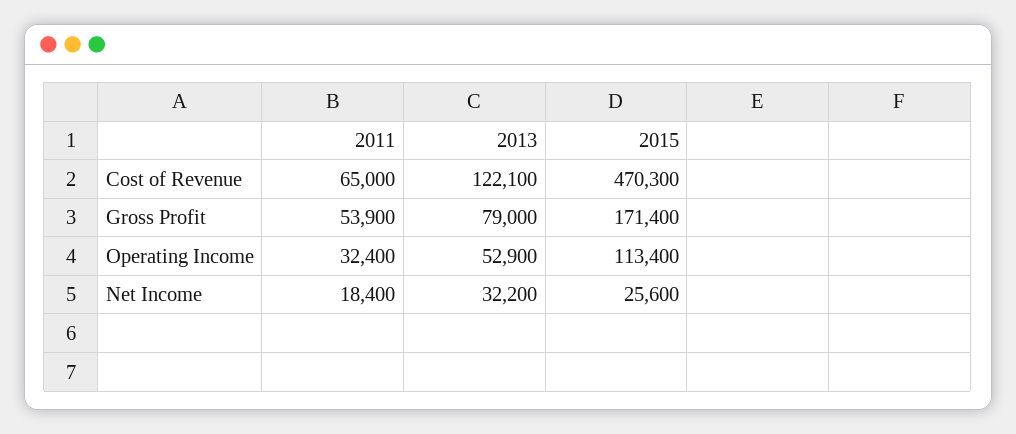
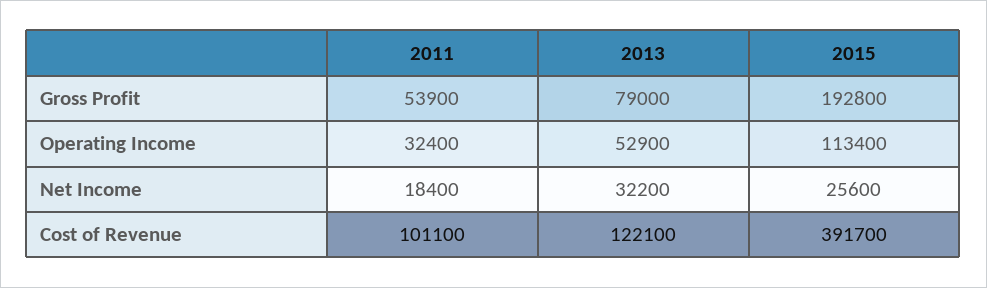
  {
    "2011": {
-     "Cost of Revenue": 65000,
+     "Cost of Revenue": 101100,
      "Gross Profit": 53900,
      "Operating Income": 32400,
      "Net Income": 18400
    },
    "2013": {
      "Cost of Revenue": 122100,
      "Gross Profit": 79000,
      "Operating Income": 52900,
      "Net Income": 32200
    },
    "2015": {
-     "Cost of Revenue": 470300,
+     "Cost of Revenue": 391700,
-     "Gross Profit": 171400,
+     "Gross Profit": 192800,
      "Operating Income": 113400,
      "Net Income": 25600
    }
  }

